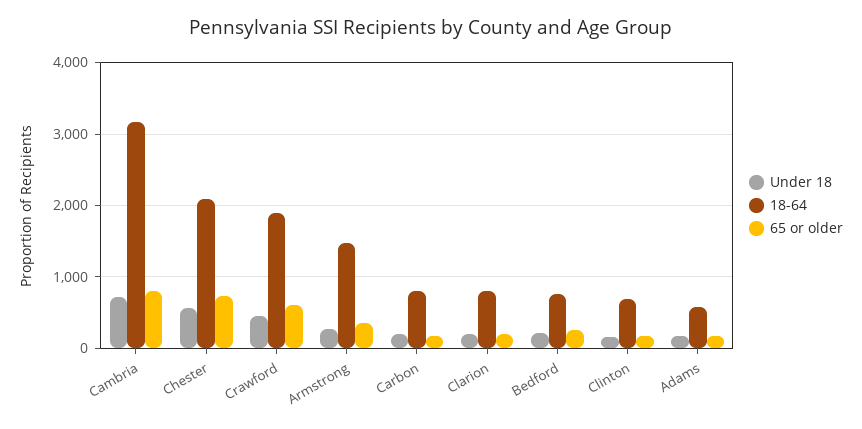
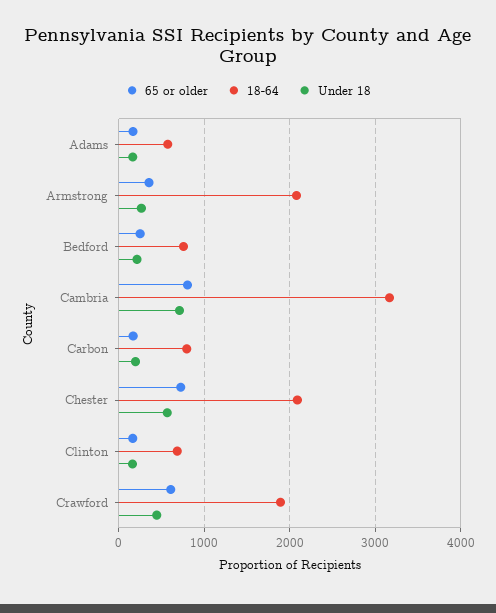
  {
    "Under 18": {
      "Cambria": 700,
      "Chester": 600,
      "Crawford": 400,
      "Armstrong": 300,
      "Carbon": 200,
-     "Clarion": 200,
      "Bedford": 200,
      "Clinton": 200,
      "Adams": 200
    },
    "18-64": {
      "Cambria": 3200,
      "Chester": 2100,
      "Crawford": 1900,
-     "Armstrong": 1500,
+     "Armstrong": 2100,
      "Carbon": 800,
-     "Clarion": 800,
      "Bedford": 800,
      "Clinton": 700,
      "Adams": 600
    },
    "65 or older": {
      "Cambria": 800,
      "Chester": 700,
      "Crawford": 600,
      "Armstrong": 400,
      "Carbon": 200,
-     "Clarion": 200,
      "Bedford": 300,
      "Clinton": 200,
      "Adams": 200
    }
  }

